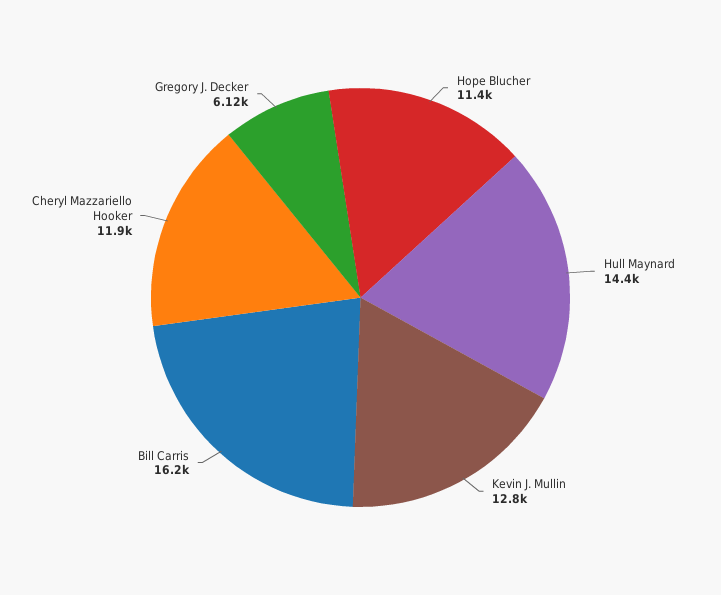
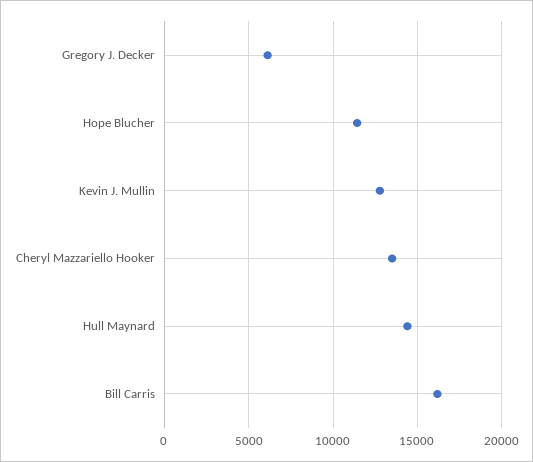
  {
    "Hope Blucher": 11400,
    "Hull Maynard": 14400,
    "Kevin J. Mullin": 12800,
    "Bill Carris": 16200,
-   "Cheryl Mazzariello Hooker": 11900,
+   "Cheryl Mazzariello Hooker": 13500,
    "Gregory J. Decker": 6120
  }

